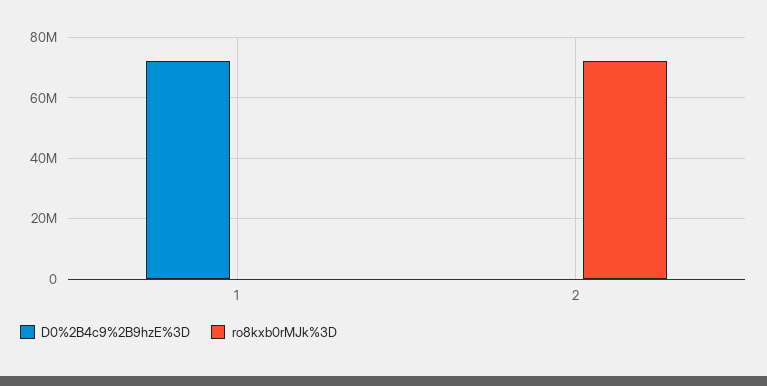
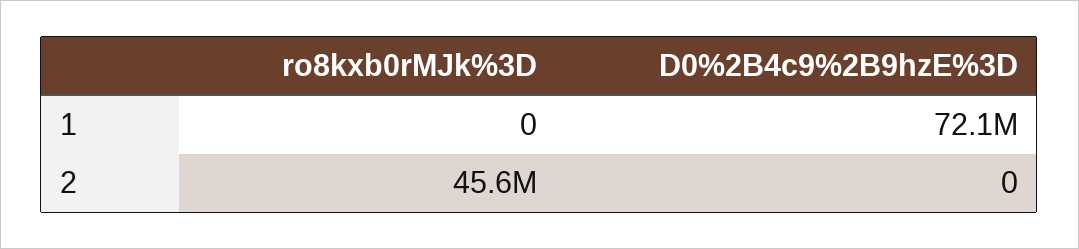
  {
    "D0%2B4c9%2B9hzE%3D": {
      "1": 72100000,
      "2": 0
    },
    "ro8kxb0rMJk%3D": {
      "1": 0,
-     "2": 72000000
+     "2": 45600000
    }
  }

